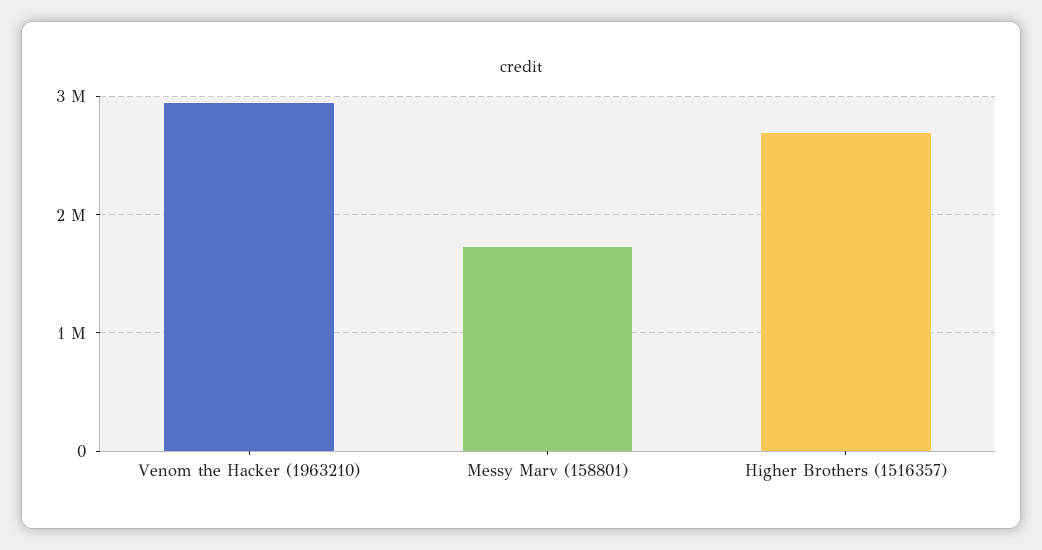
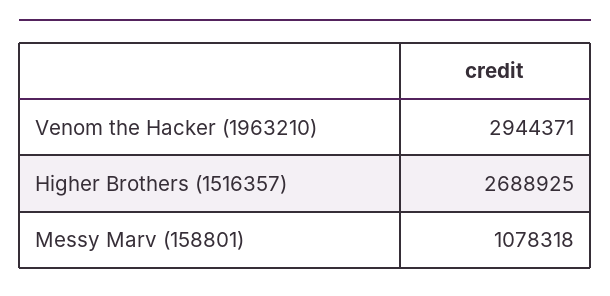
  {
    "Venom the Hacker (1963210)": 2944371,
-   "Messy Marv (158801)": 1700000,
+   "Messy Marv (158801)": 1078318,
    "Higher Brothers (1516357)": 2688925
  }

